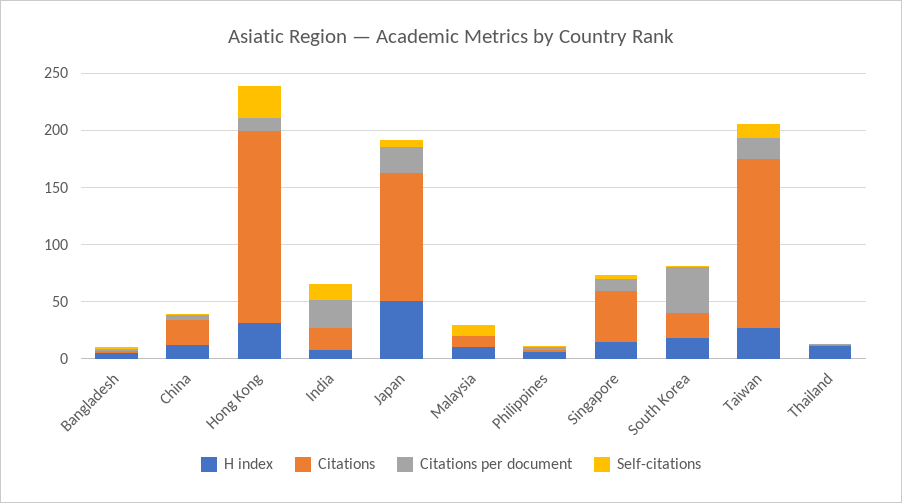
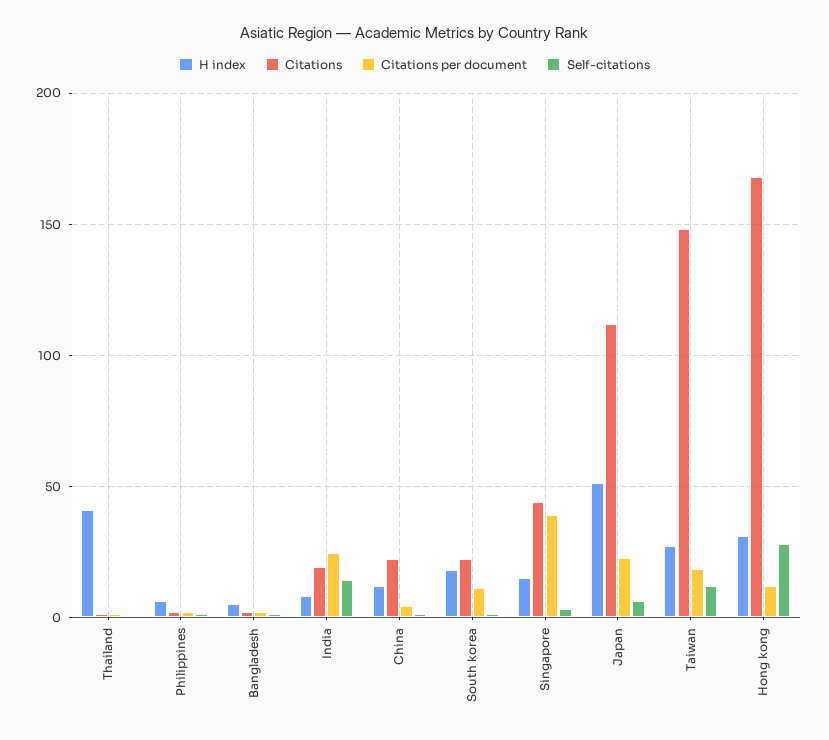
  {
    "H index": {
      "Bangladesh": 5,
      "China": 10,
      "Hong Kong": 30,
      "India": 10,
      "Japan": 50,
-     "Malaysia": 10,
      "Philippines": 5,
      "Singapore": 15,
      "South Korea": 20,
      "Taiwan": 25,
-     "Thailand": 10
+     "Thailand": 40
    },
    "Citations": {
      "Bangladesh": 0,
      "China": 20,
      "Hong Kong": 170,
      "India": 20,
      "Japan": 110,
-     "Malaysia": 10,
      "Philippines": 0,
      "Singapore": 45,
      "South Korea": 20,
      "Taiwan": 150,
      "Thailand": 0
    },
    "Citations per document": {
      "Bangladesh": 0,
      "China": 5,
      "Hong Kong": 10,
      "India": 25,
      "Japan": 20,
-     "Malaysia": 0,
      "Philippines": 0,
-     "Singapore": 10,
+     "Singapore": 40,
-     "South Korea": 40,
+     "South Korea": 10,
      "Taiwan": 20,
      "Thailand": 0
    },
    "Self-citations": {
      "Bangladesh": 0,
      "China": 0,
      "Hong Kong": 30,
      "India": 15,
      "Japan": 5,
-     "Malaysia": 10,
      "Philippines": 0,
      "Singapore": 5,
      "South Korea": 0,
      "Taiwan": 10,
      "Thailand": 0
    }
  }

